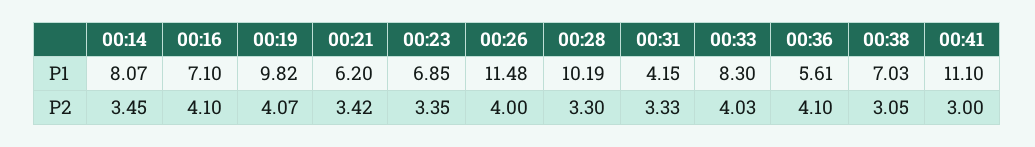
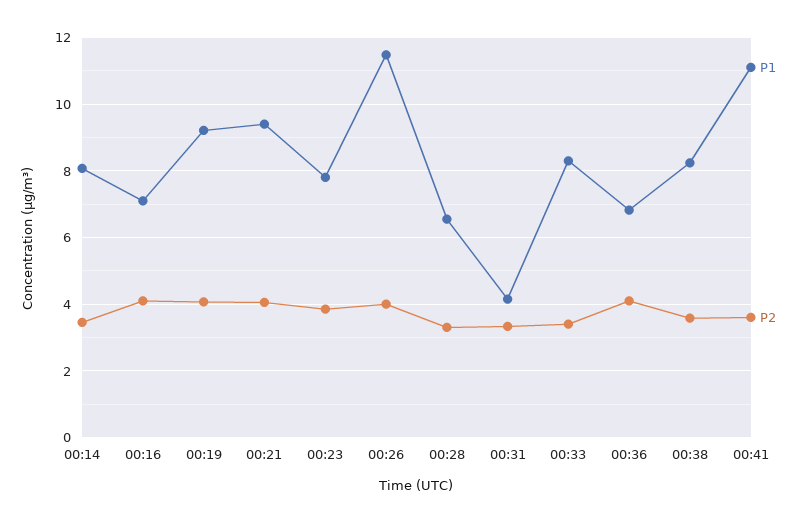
  {
    "P1": {
      "00:14": 8.07,
      "00:16": 7.1,
-     "00:19": 9.82,
+     "00:19": 9.2,
-     "00:21": 6.2,
+     "00:21": 9.4,
-     "00:23": 6.85,
+     "00:23": 7.8,
      "00:26": 11.48,
-     "00:28": 10.19,
+     "00:28": 6.6,
      "00:31": 4.15,
      "00:33": 8.3,
-     "00:36": 5.61,
+     "00:36": 6.8,
-     "00:38": 7.03,
+     "00:38": 8.2,
      "00:41": 11.1
    },
    "P2": {
      "00:14": 3.45,
      "00:16": 4.1,
      "00:19": 4.07,
-     "00:21": 3.42,
+     "00:21": 4,
-     "00:23": 3.35,
+     "00:23": 3.8,
      "00:26": 4,
      "00:28": 3.3,
      "00:31": 3.33,
-     "00:33": 4.03,
+     "00:33": 3.4,
      "00:36": 4.1,
-     "00:38": 3.05,
+     "00:38": 3.6,
-     "00:41": 3
+     "00:41": 3.6
    }
  }

